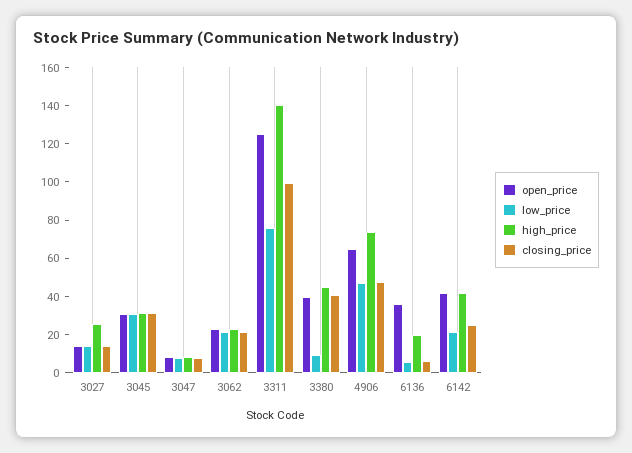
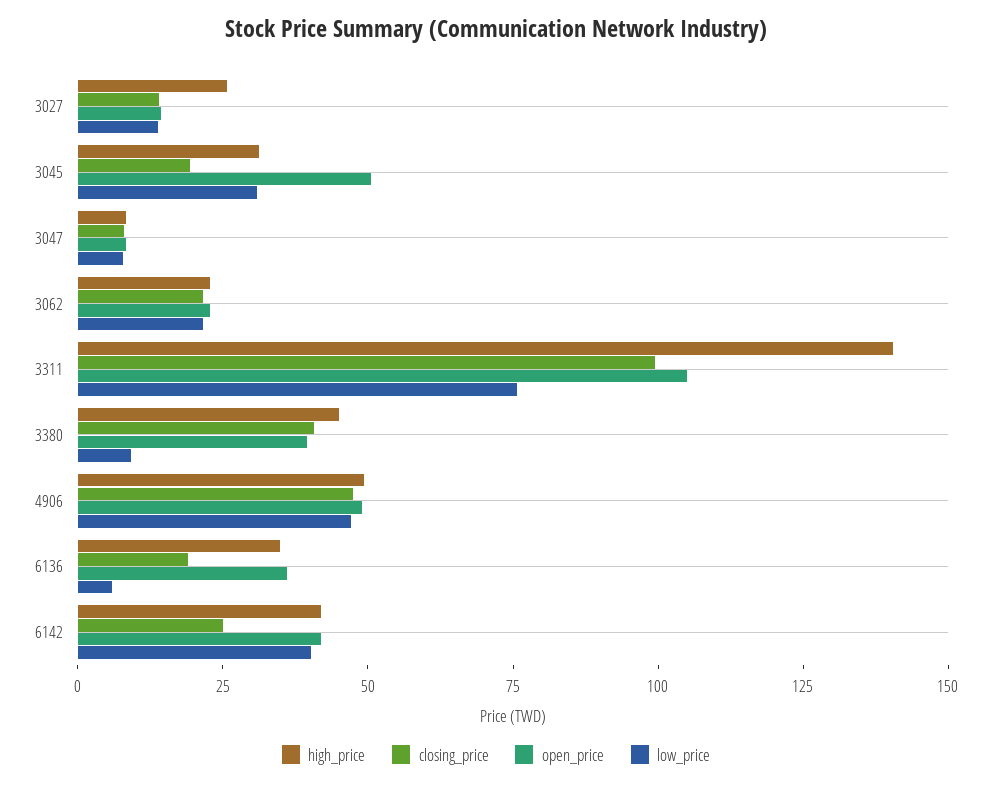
  {
    "open_price": {
      "3027": 15,
-     "3045": 30,
+     "3045": 50,
      "3047": 10,
      "3062": 25,
-     "3311": 125,
+     "3311": 105,
      "3380": 40,
-     "4906": 65,
+     "4906": 50,
      "6136": 35,
      "6142": 40
    },
    "low_price": {
      "3027": 15,
      "3045": 30,
      "3047": 10,
      "3062": 20,
      "3311": 75,
      "3380": 10,
      "4906": 45,
      "6136": 5,
-     "6142": 20
+     "6142": 40
    },
    "high_price": {
      "3027": 25,
      "3045": 30,
      "3047": 10,
      "3062": 25,
      "3311": 140,
      "3380": 45,
-     "4906": 75,
+     "4906": 50,
-     "6136": 20,
+     "6136": 35,
      "6142": 40
    },
    "closing_price": {
      "3027": 15,
-     "3045": 30,
+     "3045": 20,
      "3047": 10,
      "3062": 20,
      "3311": 100,
      "3380": 40,
      "4906": 45,
-     "6136": 5,
+     "6136": 20,
      "6142": 25
    }
  }

